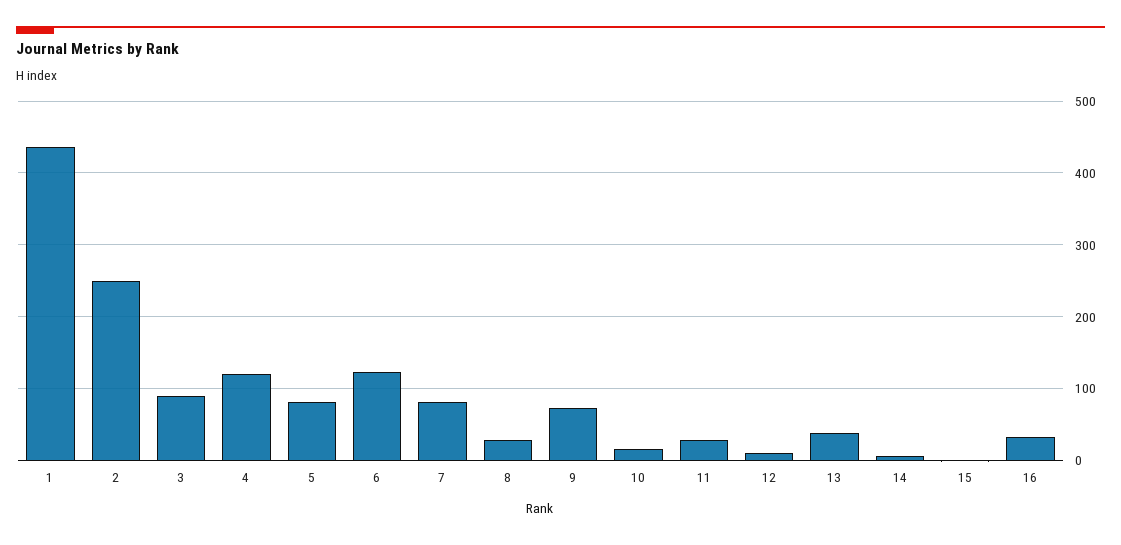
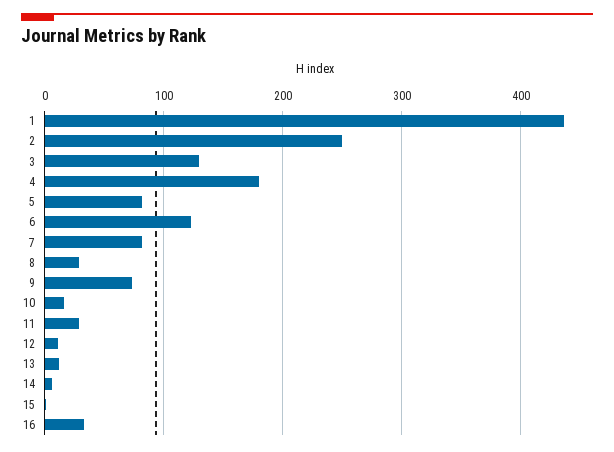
  {
    "1": 440,
    "2": 250,
-   "3": 90,
+   "3": 130,
-   "4": 120,
+   "4": 180,
    "5": 80,
    "6": 120,
    "7": 80,
    "8": 30,
    "9": 70,
    "10": 20,
    "11": 30,
    "12": 10,
-   "13": 40,
+   "13": 10,
    "14": 10,
    "15": 0,
    "16": 30
  }

